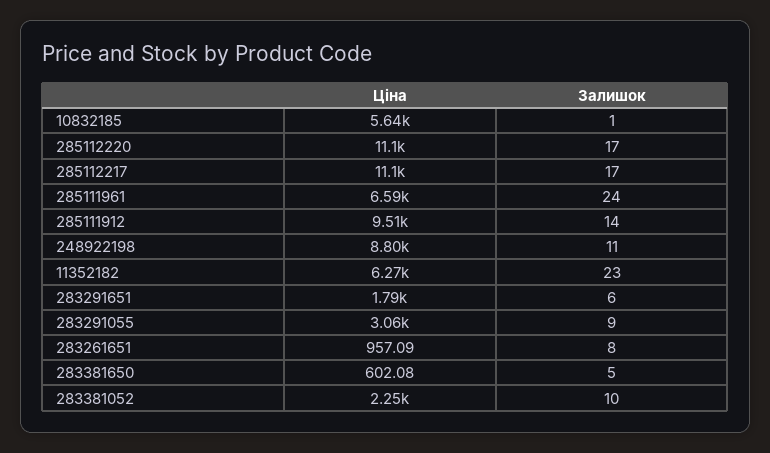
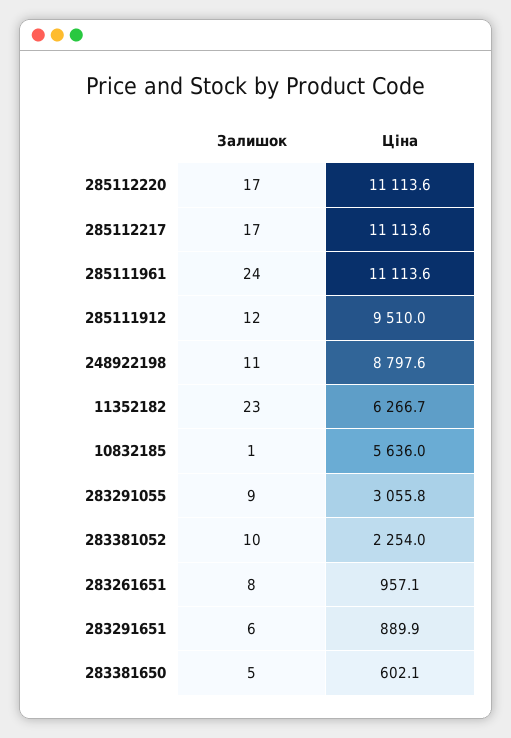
  {
    "Ціна": {
      "10832185": 5636,
      "285112220": 11113.6,
      "285112217": 11113.6,
-     "285111961": 6590,
+     "285111961": 11113.6,
      "285111912": 9510,
      "248922198": 8797.6,
      "11352182": 6266.7,
-     "283291651": 1790,
+     "283291651": 889.9,
      "283291055": 3055.8,
      "283261651": 957.09,
      "283381650": 602.08,
      "283381052": 2254
    },
    "Залишок": {
      "10832185": 1,
      "285112220": 17,
      "285112217": 17,
      "285111961": 24,
-     "285111912": 14,
+     "285111912": 12,
      "248922198": 11,
      "11352182": 23,
      "283291651": 6,
      "283291055": 9,
      "283261651": 8,
      "283381650": 5,
      "283381052": 10
    }
  }

